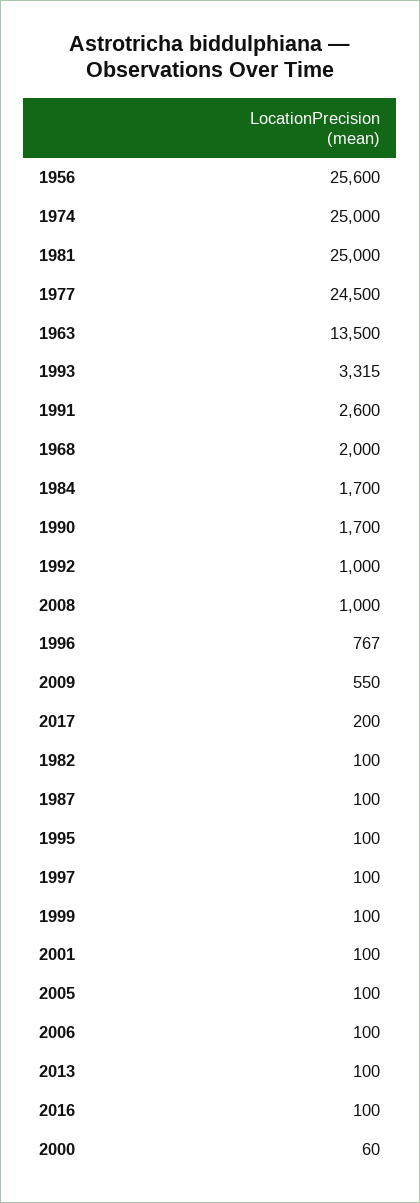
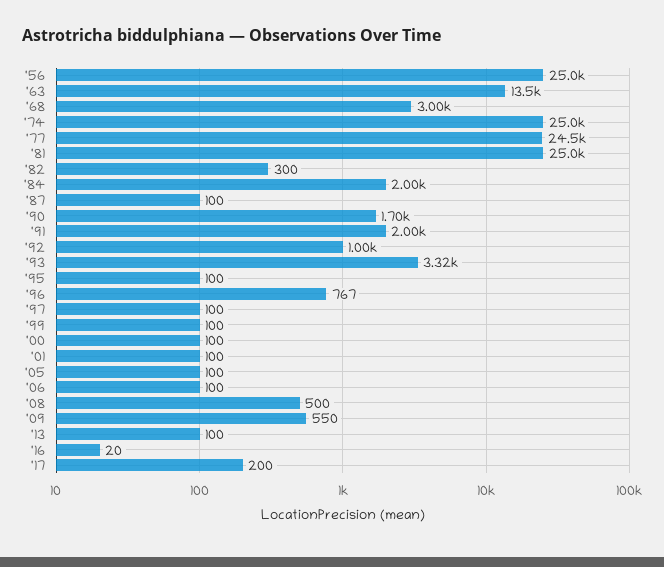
  {
-   "1956": 25600,
+   "1956": 25000,
    "1974": 25000,
    "1981": 25000,
    "1977": 24500,
    "1963": 13500,
    "1993": 3315,
-   "1991": 2600,
+   "1991": 2000,
-   "1968": 2000,
+   "1968": 3000,
-   "1984": 1700,
+   "1984": 2000,
    "1990": 1700,
    "1992": 1000,
-   "2008": 1000,
+   "2008": 500,
    "1996": 767,
    "2009": 550,
    "2017": 200,
-   "1982": 100,
+   "1982": 300,
    "1987": 100,
    "1995": 100,
    "1997": 100,
    "1999": 100,
    "2001": 100,
    "2005": 100,
    "2006": 100,
    "2013": 100,
-   "2016": 100,
+   "2016": 20,
-   "2000": 60
+   "2000": 100
  }

